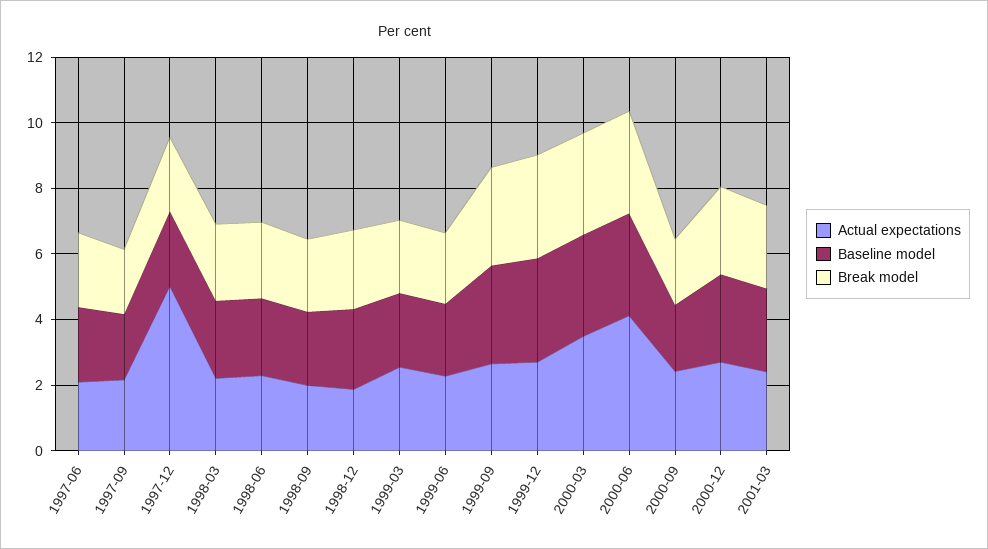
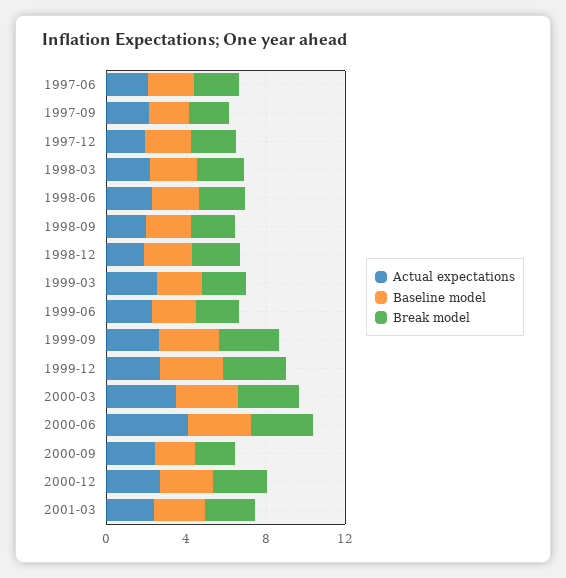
  {
    "Actual expectations": {
      "1997-06": 2,
      "1997-09": 2,
-     "1997-12": 5,
+     "1997-12": 2,
      "1998-03": 2,
      "1998-06": 2.5,
      "1998-09": 2,
      "1998-12": 2,
      "1999-03": 2.5,
      "1999-06": 2.5,
      "1999-09": 2.5,
      "1999-12": 2.5,
      "2000-03": 3.5,
      "2000-06": 4,
      "2000-09": 2.5,
      "2000-12": 2.5,
      "2001-03": 2.5
    },
    "Baseline model": {
      "1997-06": 2.5,
      "1997-09": 2,
      "1997-12": 2.5,
      "1998-03": 2.5,
      "1998-06": 2.5,
      "1998-09": 2,
      "1998-12": 2.5,
      "1999-03": 2.5,
      "1999-06": 2,
      "1999-09": 3,
      "1999-12": 3,
      "2000-03": 3,
      "2000-06": 3,
      "2000-09": 2,
      "2000-12": 2.5,
      "2001-03": 2.5
    },
    "Break model": {
      "1997-06": 2.5,
      "1997-09": 2,
      "1997-12": 2.5,
      "1998-03": 2.5,
      "1998-06": 2.5,
      "1998-09": 2,
      "1998-12": 2.5,
      "1999-03": 2,
      "1999-06": 2,
      "1999-09": 3,
      "1999-12": 3,
      "2000-03": 3,
      "2000-06": 3,
      "2000-09": 2,
      "2000-12": 2.5,
      "2001-03": 2.5
    }
  }

